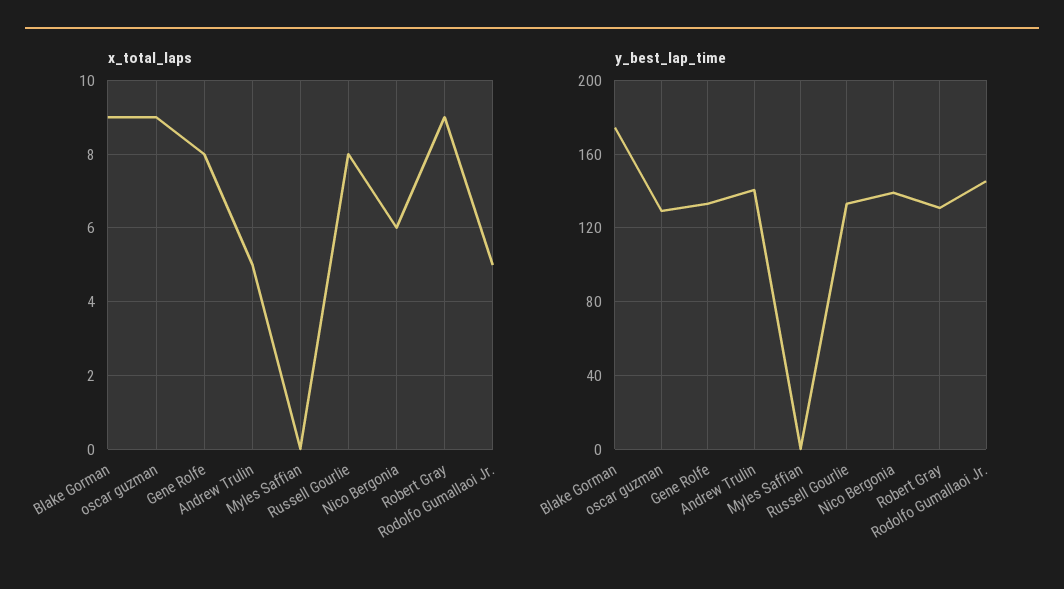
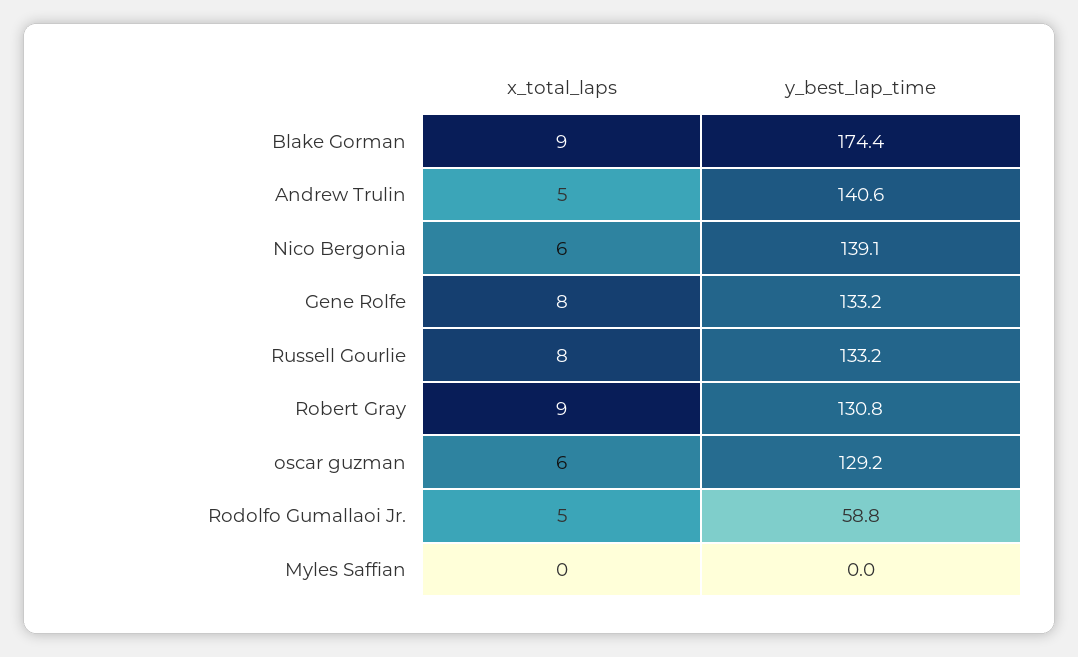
  {
    "x_total_laps": {
      "Blake Gorman": 9,
-     "oscar guzman": 9,
+     "oscar guzman": 6,
      "Gene Rolfe": 8,
      "Andrew Trulin": 5,
      "Myles Saffian": 0,
      "Russell Gourlie": 8,
      "Nico Bergonia": 6,
      "Robert Gray": 9,
      "Rodolfo Gumallaoi Jr.": 5
    },
    "y_best_lap_time": {
      "Blake Gorman": 174.4,
      "oscar guzman": 129.2,
      "Gene Rolfe": 133.2,
      "Andrew Trulin": 140.6,
      "Myles Saffian": 0,
      "Russell Gourlie": 133.2,
      "Nico Bergonia": 139.1,
      "Robert Gray": 130.8,
-     "Rodolfo Gumallaoi Jr.": 145
+     "Rodolfo Gumallaoi Jr.": 58.8
    }
  }

